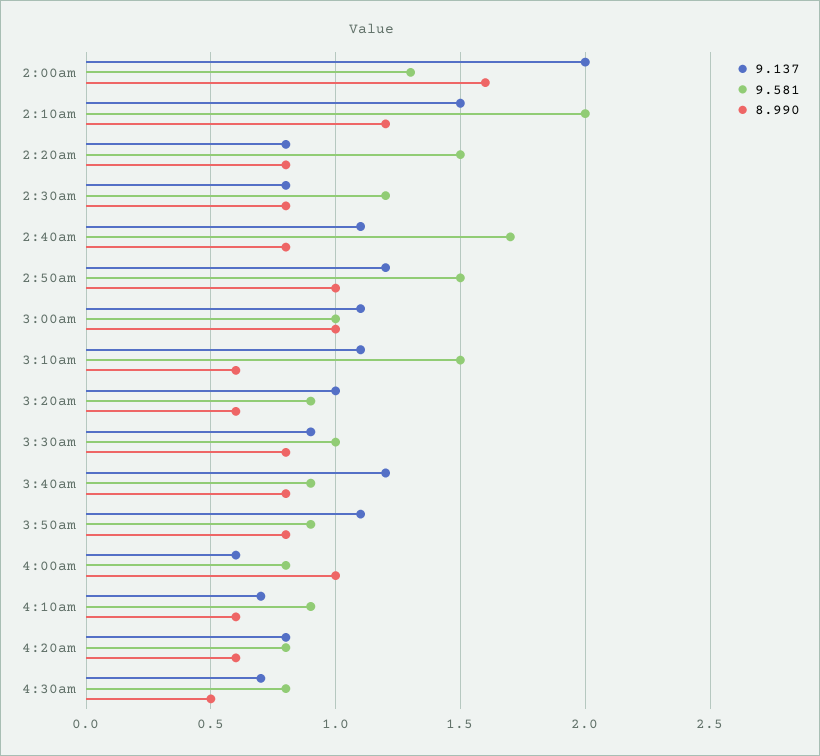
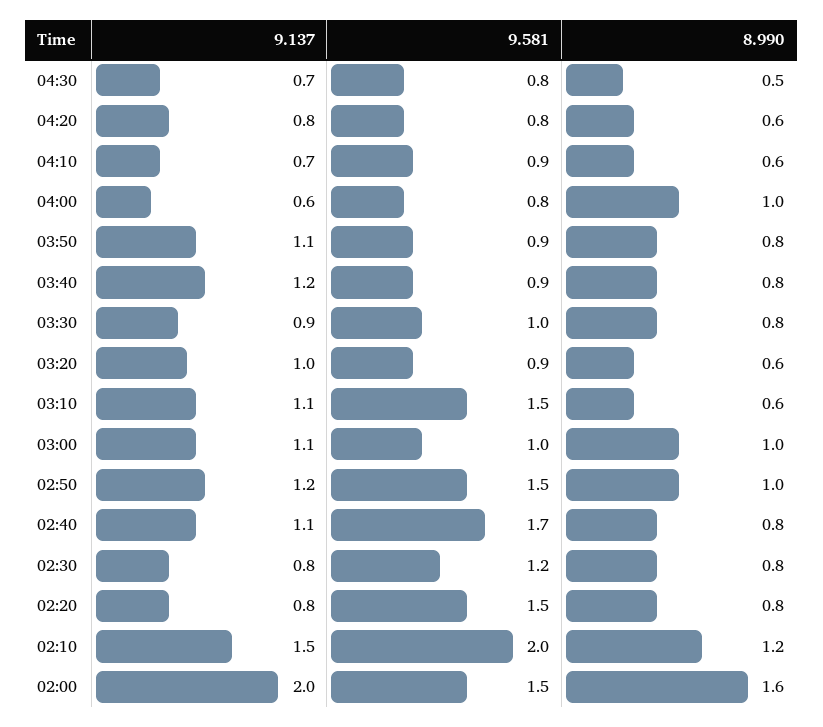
  {
    "9.137": {
      "2:00am": 2,
      "2:10am": 1.5,
      "2:20am": 0.8,
      "2:30am": 0.8,
      "2:40am": 1.1,
      "2:50am": 1.2,
      "3:00am": 1.1,
      "3:10am": 1.1,
      "3:20am": 1,
      "3:30am": 0.9,
      "3:40am": 1.2,
      "3:50am": 1.1,
      "4:00am": 0.6,
      "4:10am": 0.7,
      "4:20am": 0.8,
      "4:30am": 0.7
    },
    "9.581": {
-     "2:00am": 1.3,
+     "2:00am": 1.5,
      "2:10am": 2,
      "2:20am": 1.5,
      "2:30am": 1.2,
      "2:40am": 1.7,
      "2:50am": 1.5,
      "3:00am": 1,
      "3:10am": 1.5,
      "3:20am": 0.9,
      "3:30am": 1,
      "3:40am": 0.9,
      "3:50am": 0.9,
      "4:00am": 0.8,
      "4:10am": 0.9,
      "4:20am": 0.8,
      "4:30am": 0.8
    },
    "8.990": {
      "2:00am": 1.6,
      "2:10am": 1.2,
      "2:20am": 0.8,
      "2:30am": 0.8,
      "2:40am": 0.8,
      "2:50am": 1,
      "3:00am": 1,
      "3:10am": 0.6,
      "3:20am": 0.6,
      "3:30am": 0.8,
      "3:40am": 0.8,
      "3:50am": 0.8,
      "4:00am": 1,
      "4:10am": 0.6,
      "4:20am": 0.6,
      "4:30am": 0.5
    }
  }

